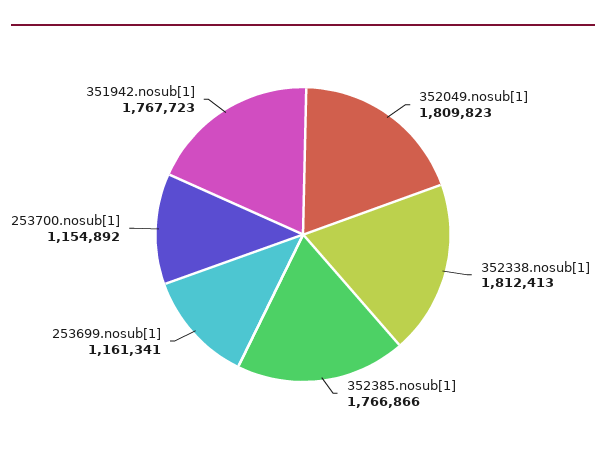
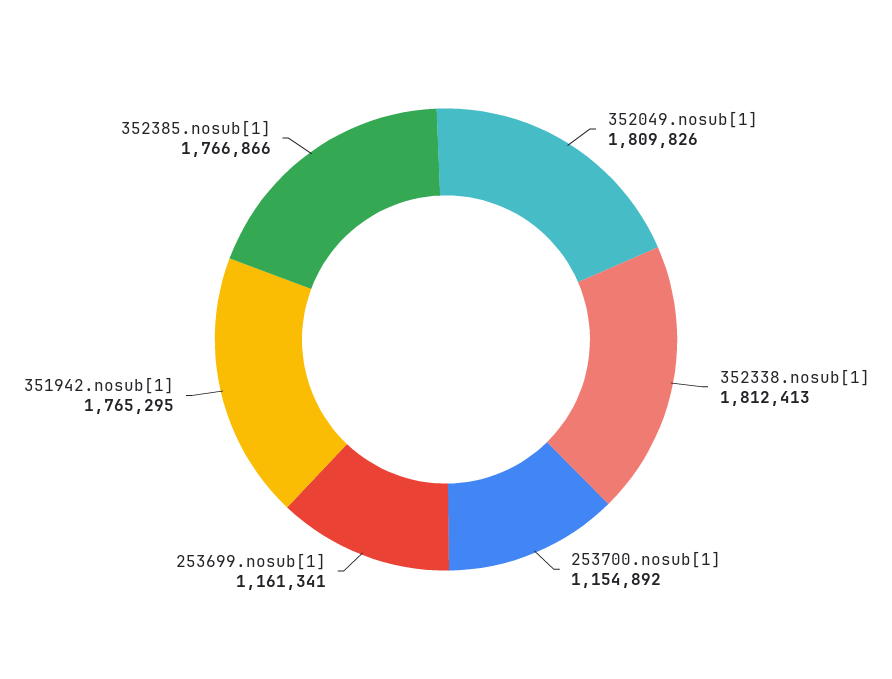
  {
-   "352049.nosub[1]": 1809823,
+   "352049.nosub[1]": 1809826,
    "352338.nosub[1]": 1812413,
    "352385.nosub[1]": 1766866,
    "253699.nosub[1]": 1161341,
    "253700.nosub[1]": 1154892,
-   "351942.nosub[1]": 1767723
+   "351942.nosub[1]": 1765295
  }

